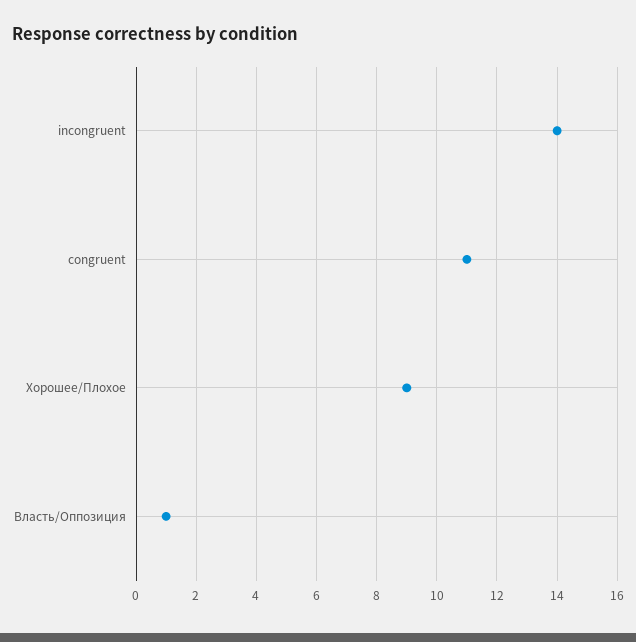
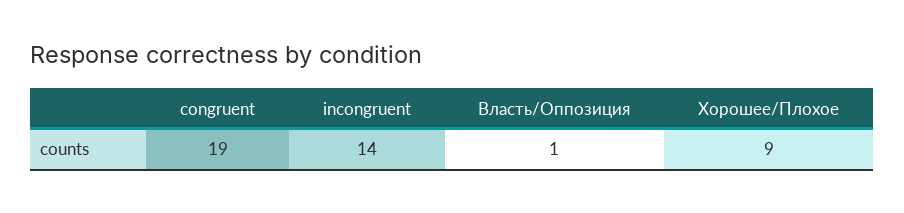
  {
    "incongruent": 14,
-   "congruent": 11,
+   "congruent": 19,
    "Хорошее/Плохое": 9,
    "Власть/Оппозиция": 1
  }

